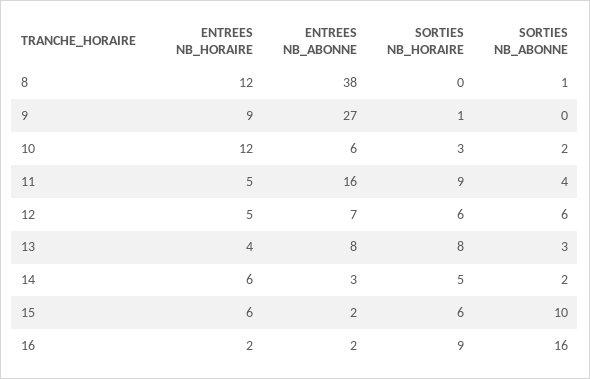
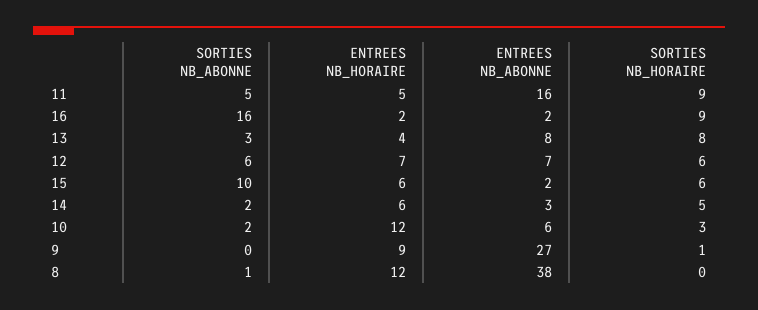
  {
    "ENTREES NB_HORAIRE": {
      "8": 12,
      "9": 9,
      "10": 12,
      "11": 5,
-     "12": 5,
+     "12": 7,
      "13": 4,
      "14": 6,
      "15": 6,
      "16": 2
    },
    "ENTREES NB_ABONNE": {
      "8": 38,
      "9": 27,
      "10": 6,
      "11": 16,
      "12": 7,
      "13": 8,
      "14": 3,
      "15": 2,
      "16": 2
    },
    "SORTIES NB_HORAIRE": {
      "8": 0,
      "9": 1,
      "10": 3,
      "11": 9,
      "12": 6,
      "13": 8,
      "14": 5,
      "15": 6,
      "16": 9
    },
    "SORTIES NB_ABONNE": {
      "8": 1,
      "9": 0,
      "10": 2,
-     "11": 4,
+     "11": 5,
      "12": 6,
      "13": 3,
      "14": 2,
      "15": 10,
      "16": 16
    }
  }

